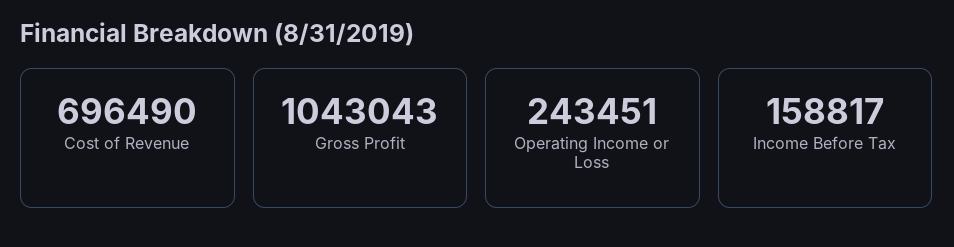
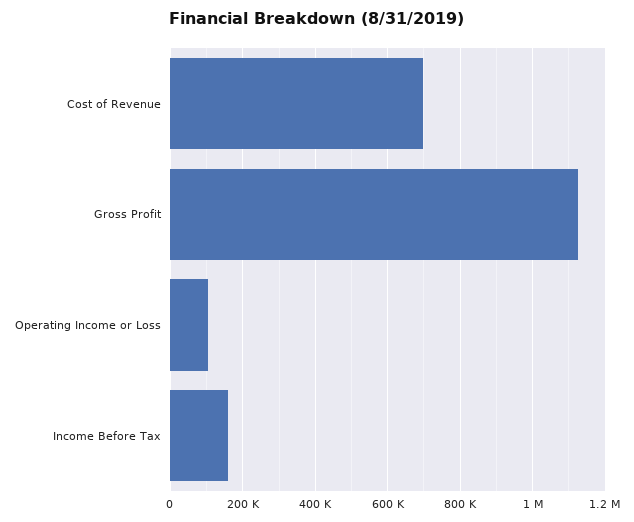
  {
    "Cost of Revenue": 696490,
-   "Gross Profit": 1043043,
+   "Gross Profit": 1120000,
-   "Operating Income or Loss": 243451,
+   "Operating Income or Loss": 100000,
    "Income Before Tax": 158817
  }

